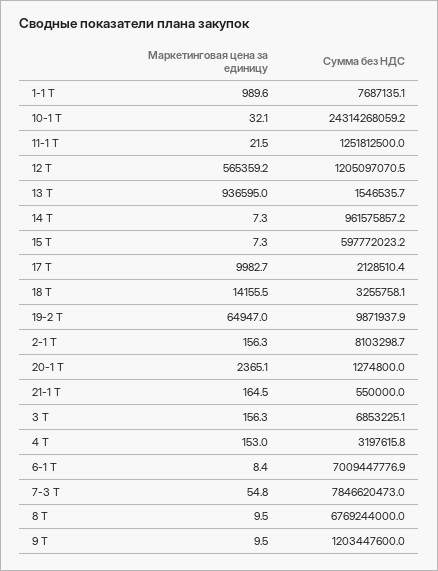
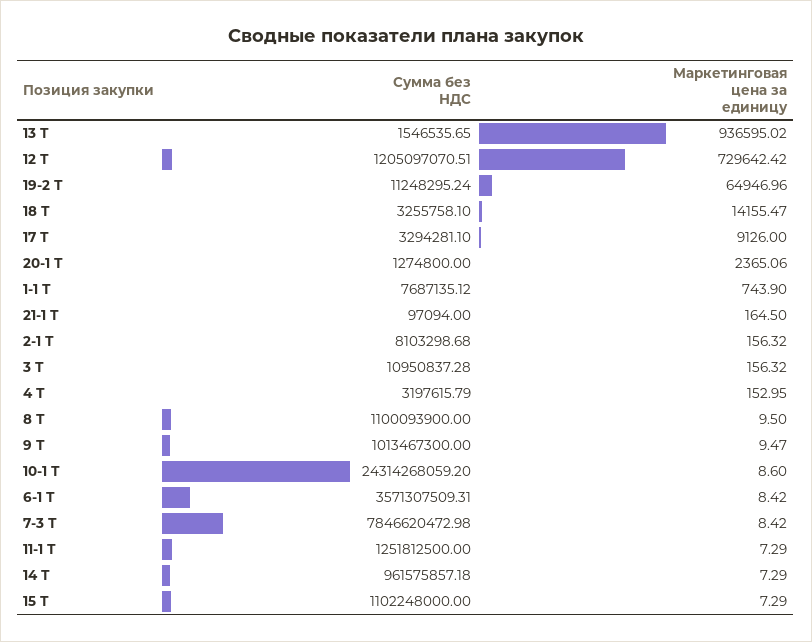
  {
    "Маркетинговая цена за единицу": {
-     "1-1 Т": 989.6,
+     "1-1 Т": 743.9,
-     "10-1 Т": 32.1,
+     "10-1 Т": 8.6,
-     "11-1 Т": 21.5,
+     "11-1 Т": 7.29,
-     "12 Т": 565359.2,
+     "12 Т": 729642.42,
      "13 Т": 936595.02,
      "14 Т": 7.29,
      "15 Т": 7.29,
-     "17 Т": 9982.7,
+     "17 Т": 9126,
      "18 Т": 14155.47,
      "19-2 Т": 64946.96,
      "2-1 Т": 156.32,
      "20-1 Т": 2365.06,
      "21-1 Т": 164.5,
      "3 Т": 156.32,
      "4 Т": 152.95,
      "6-1 Т": 8.42,
-     "7-3 Т": 54.8,
+     "7-3 Т": 8.42,
      "8 Т": 9.5,
      "9 Т": 9.47
    },
    "Сумма без НДС": {
      "1-1 Т": 7687135.12,
      "10-1 Т": 24314268059.2,
      "11-1 Т": 1251812500,
      "12 Т": 1205097070.51,
      "13 Т": 1546535.65,
      "14 Т": 961575857.18,
-     "15 Т": 597772023.2,
+     "15 Т": 1102248000,
-     "17 Т": 2128510.4,
+     "17 Т": 3294281.1,
      "18 Т": 3255758.1,
-     "19-2 Т": 9871937.9,
+     "19-2 Т": 11248295.24,
      "2-1 Т": 8103298.68,
      "20-1 Т": 1274800,
-     "21-1 Т": 550000,
+     "21-1 Т": 97094,
-     "3 Т": 6853225.1,
+     "3 Т": 10950837.28,
      "4 Т": 3197615.79,
-     "6-1 Т": 7009447776.9,
+     "6-1 Т": 3571307509.31,
      "7-3 Т": 7846620472.98,
-     "8 Т": 6769244000,
+     "8 Т": 1100093900,
-     "9 Т": 1203447600
+     "9 Т": 1013467300
    }
  }

